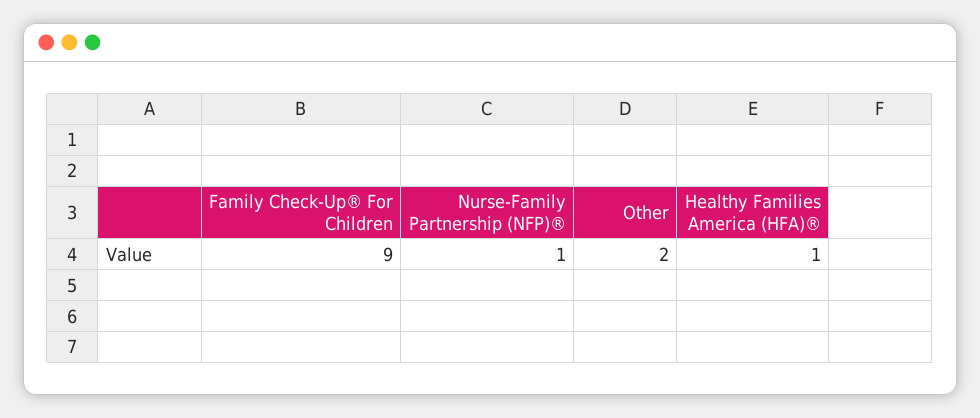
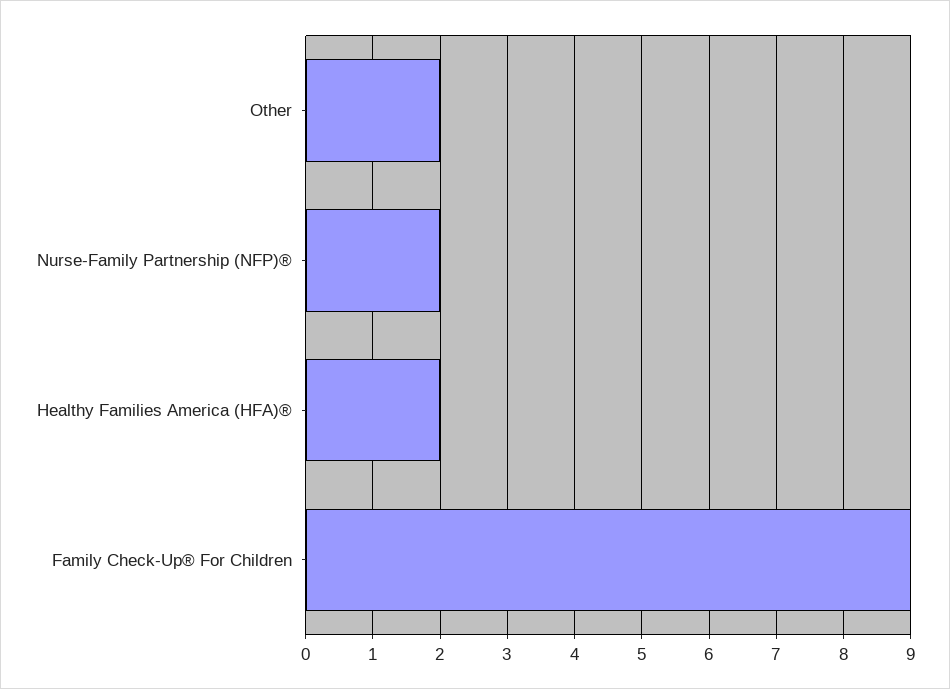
  {
    "Family Check-Up® For Children": 9,
-   "Nurse-Family Partnership (NFP)®": 1,
+   "Nurse-Family Partnership (NFP)®": 2,
    "Other": 2,
-   "Healthy Families America (HFA)®": 1
+   "Healthy Families America (HFA)®": 2
  }

